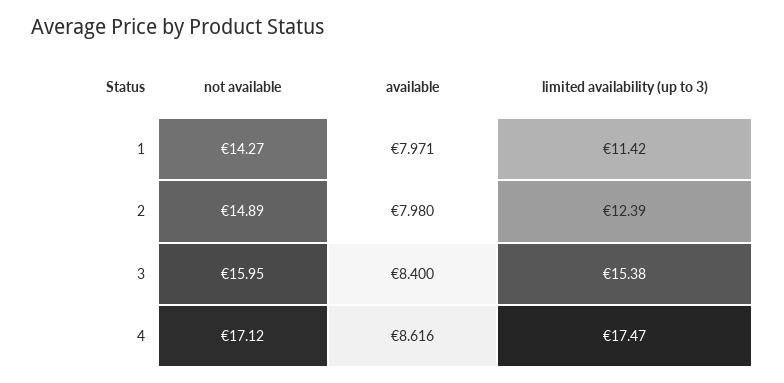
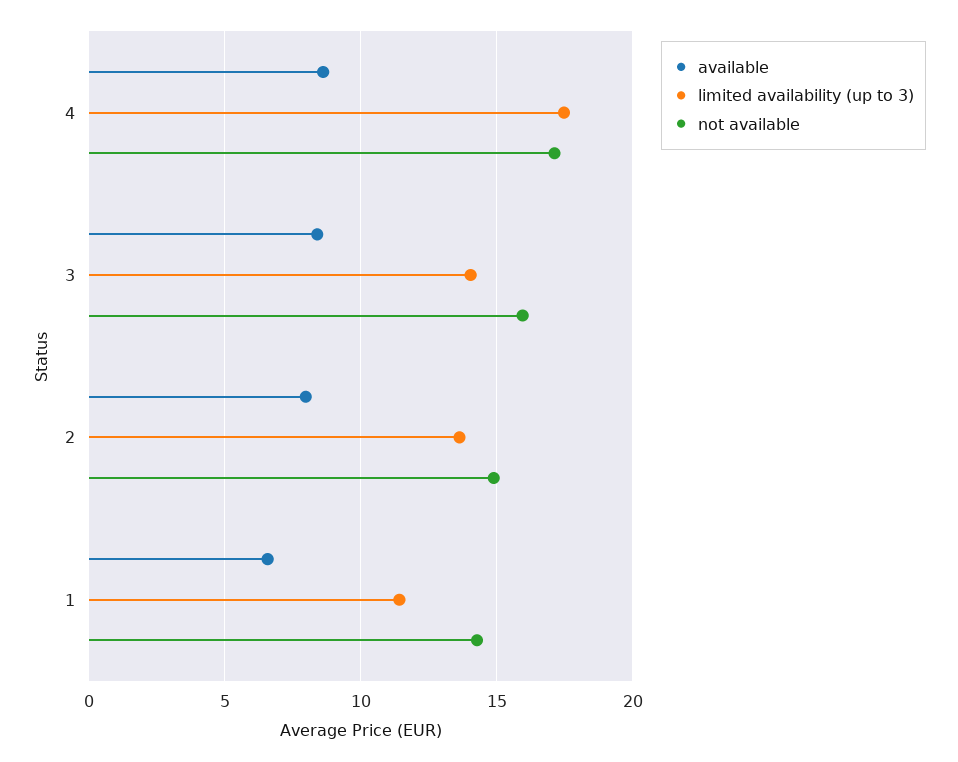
  {
    "not available": {
      "1": 14.27,
      "2": 14.89,
      "3": 15.95,
      "4": 17.12
    },
    "available": {
-     "1": 7.971,
+     "1": 6.5,
      "2": 7.98,
      "3": 8.4,
      "4": 8.616
    },
    "limited availability (up to 3)": {
      "1": 11.42,
-     "2": 12.39,
+     "2": 13.5,
-     "3": 15.38,
+     "3": 14,
      "4": 17.47
    }
  }

